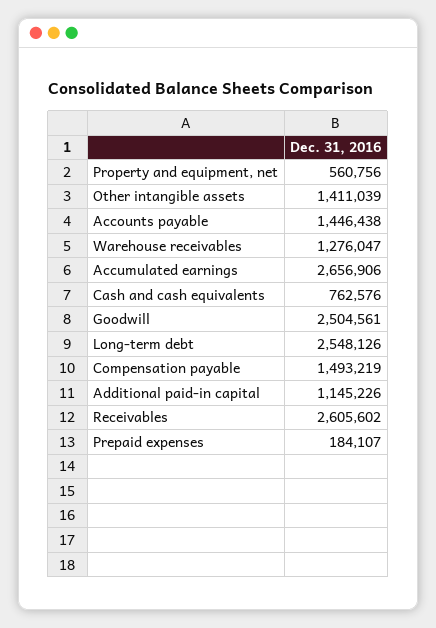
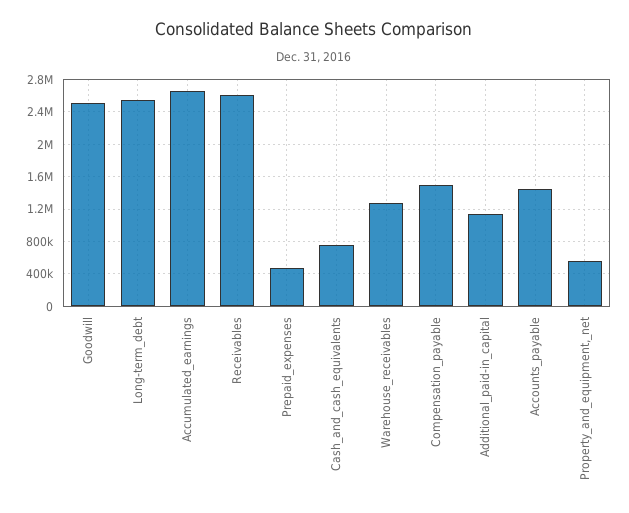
  {
    "Property and equipment, net": 560756,
-   "Other intangible assets": 1411039,
    "Accounts payable": 1446438,
    "Warehouse receivables": 1276047,
    "Accumulated earnings": 2656906,
    "Cash and cash equivalents": 762576,
    "Goodwill": 2504561,
    "Long-term debt": 2548126,
    "Compensation payable": 1493219,
    "Additional paid-in capital": 1145226,
    "Receivables": 2605602,
-   "Prepaid expenses": 184107
+   "Prepaid expenses": 500000
  }

